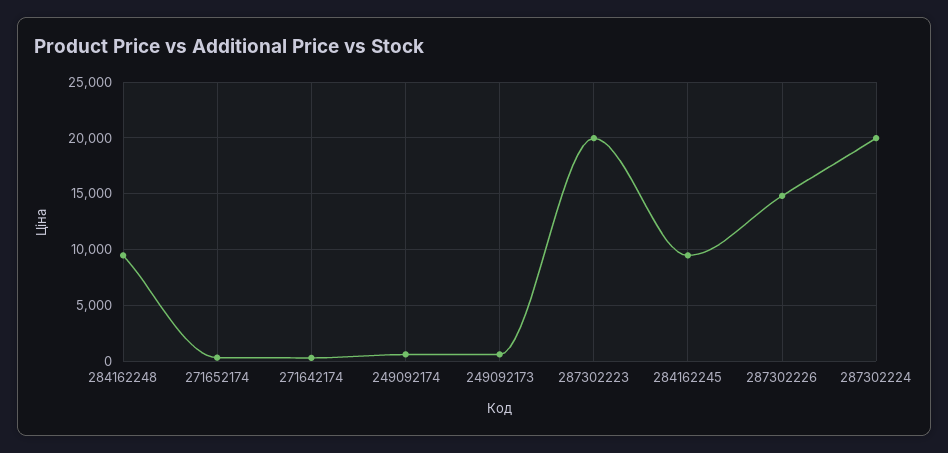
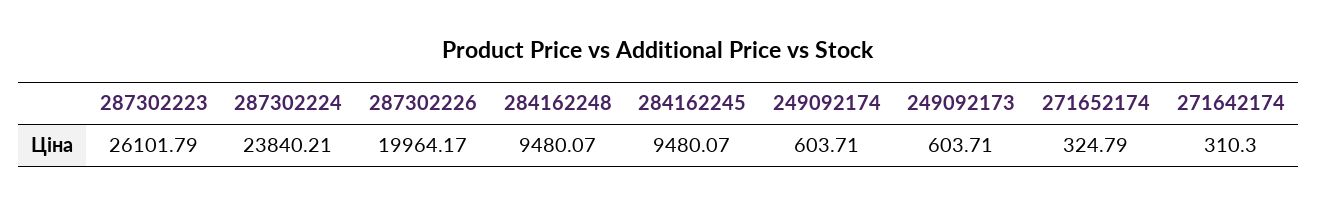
  {
    "284162248": 9480.07,
    "271652174": 324.79,
    "271642174": 310.3,
    "249092174": 603.71,
    "249092173": 603.71,
-   "287302223": 20000,
+   "287302223": 26101.79,
    "284162245": 9480.07,
-   "287302226": 15000,
+   "287302226": 19964.17,
-   "287302224": 20000
+   "287302224": 23840.21
  }

